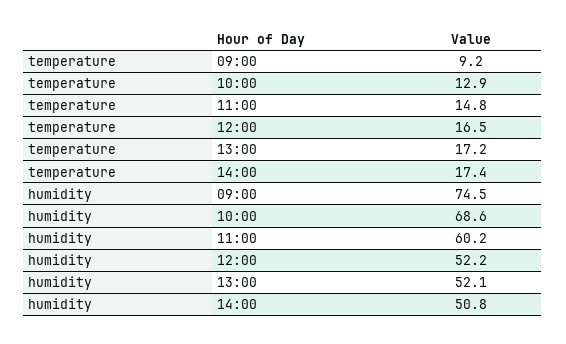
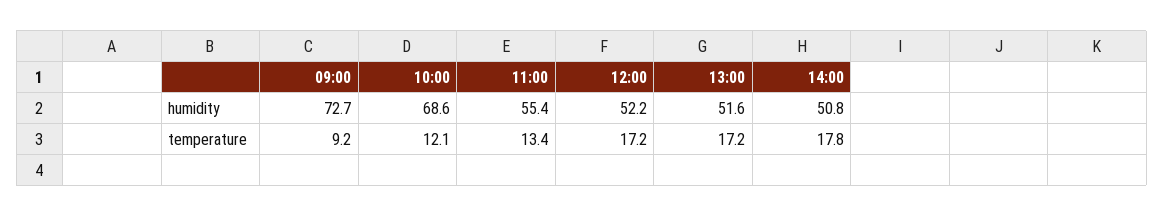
  {
    "temperature": {
      "09:00": 9.2,
-     "10:00": 12.9,
+     "10:00": 12.1,
-     "11:00": 14.8,
+     "11:00": 13.4,
-     "12:00": 16.5,
+     "12:00": 17.2,
      "13:00": 17.2,
-     "14:00": 17.4
+     "14:00": 17.8
    },
    "humidity": {
-     "09:00": 74.5,
+     "09:00": 72.7,
      "10:00": 68.6,
-     "11:00": 60.2,
+     "11:00": 55.4,
      "12:00": 52.2,
-     "13:00": 52.1,
+     "13:00": 51.6,
      "14:00": 50.8
    }
  }

